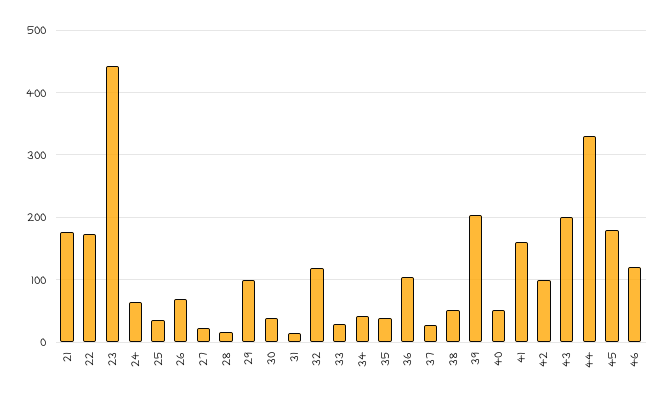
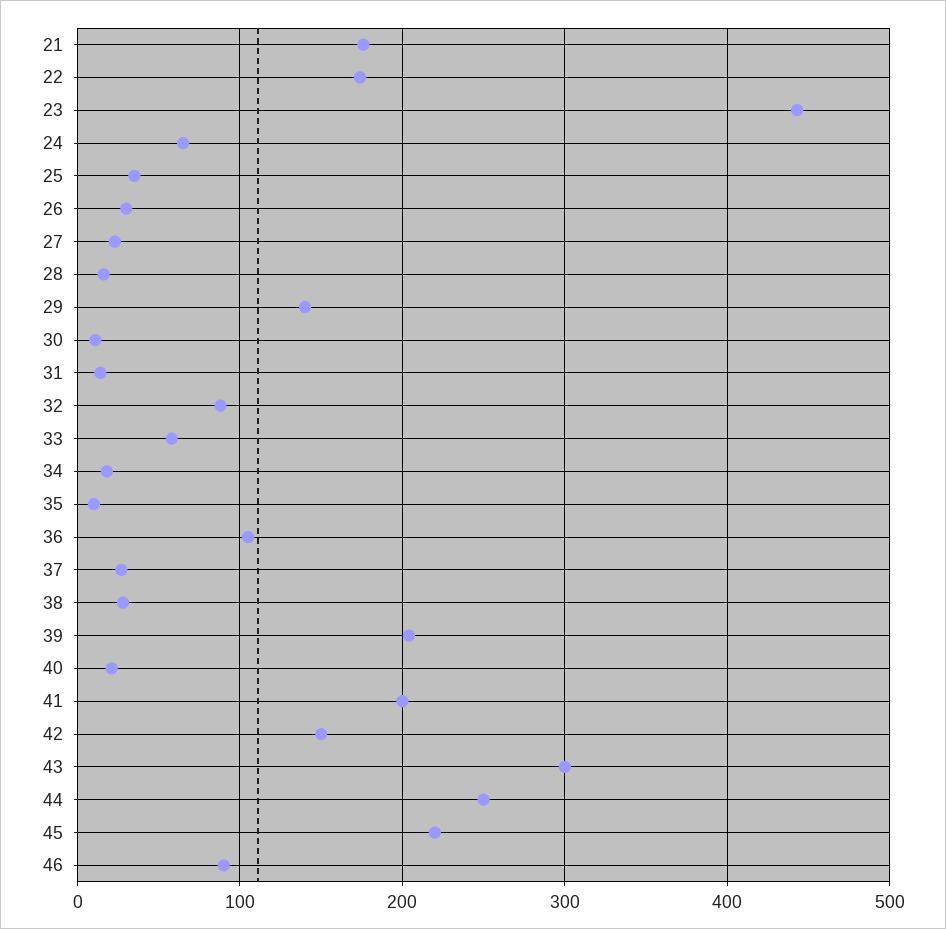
  {
    "21": 180,
    "22": 170,
    "23": 440,
    "24": 70,
    "25": 40,
-   "26": 70,
+   "26": 30,
    "27": 20,
    "28": 20,
-   "29": 100,
+   "29": 140,
-   "30": 40,
+   "30": 10,
    "31": 10,
-   "32": 120,
+   "32": 90,
-   "33": 30,
+   "33": 60,
-   "34": 40,
+   "34": 20,
-   "35": 40,
+   "35": 10,
    "36": 110,
    "37": 30,
-   "38": 50,
+   "38": 30,
    "39": 200,
-   "40": 50,
+   "40": 20,
-   "41": 160,
+   "41": 200,
-   "42": 100,
+   "42": 150,
-   "43": 200,
+   "43": 300,
-   "44": 330,
+   "44": 250,
-   "45": 180,
+   "45": 220,
-   "46": 120
+   "46": 90
  }

